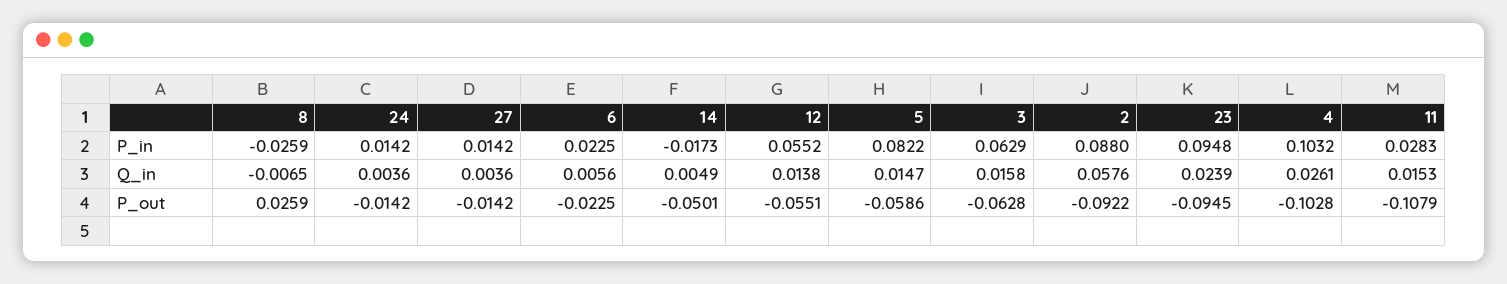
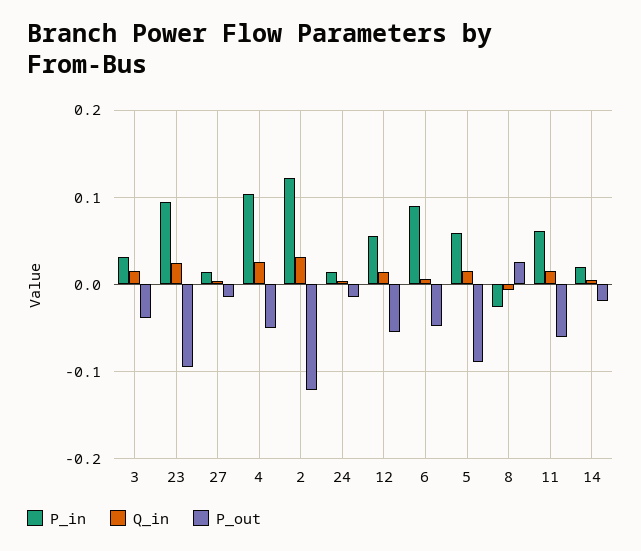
  {
    "P_in": {
      "8": -0.0259,
      "24": 0.0142,
      "27": 0.0142,
-     "6": 0.0225,
+     "6": 0.09,
-     "14": -0.0173,
+     "14": 0.02,
      "12": 0.0552,
-     "5": 0.0822,
+     "5": 0.06,
-     "3": 0.0629,
+     "3": 0.03,
-     "2": 0.088,
+     "2": 0.12,
      "23": 0.0948,
      "4": 0.1032,
-     "11": 0.0283
+     "11": 0.06
    },
    "Q_in": {
      "8": -0.0065,
      "24": 0.0036,
      "27": 0.0036,
      "6": 0.0056,
      "14": 0.0049,
      "12": 0.0138,
      "5": 0.0147,
      "3": 0.0158,
-     "2": 0.0576,
+     "2": 0.03,
      "23": 0.0239,
      "4": 0.0261,
      "11": 0.0153
    },
    "P_out": {
      "8": 0.0259,
      "24": -0.0142,
      "27": -0.0142,
-     "6": -0.0225,
+     "6": -0.05,
-     "14": -0.0501,
+     "14": -0.02,
      "12": -0.0551,
-     "5": -0.0586,
+     "5": -0.09,
-     "3": -0.0628,
+     "3": -0.04,
-     "2": -0.0922,
+     "2": -0.12,
      "23": -0.0945,
-     "4": -0.1028,
+     "4": -0.05,
-     "11": -0.1079
+     "11": -0.06
    }
  }

